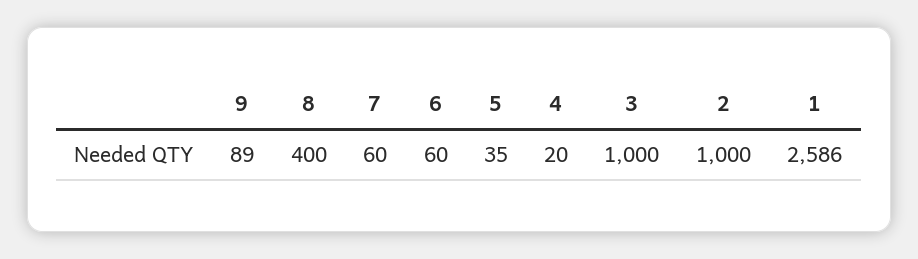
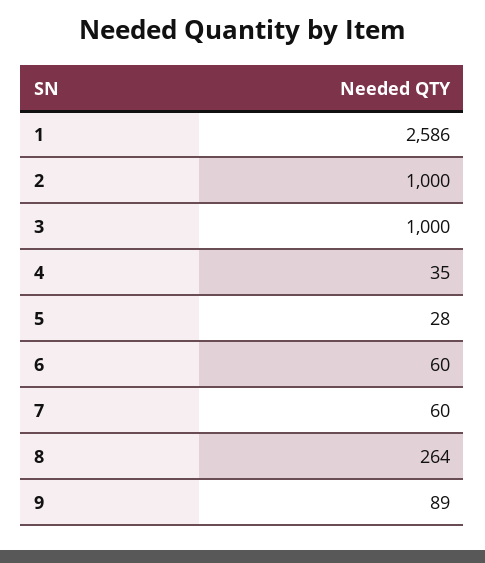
  {
    "9": 89,
-   "8": 400,
+   "8": 264,
    "7": 60,
    "6": 60,
-   "5": 35,
+   "5": 28,
-   "4": 20,
+   "4": 35,
    "3": 1000,
    "2": 1000,
    "1": 2586
  }

